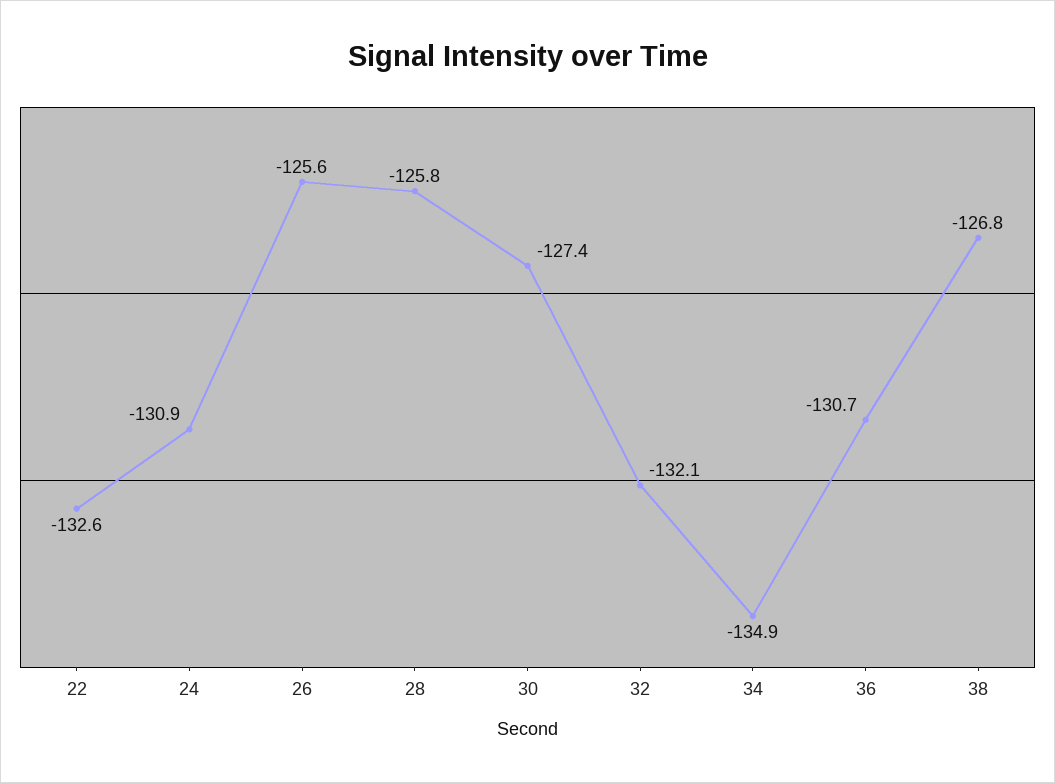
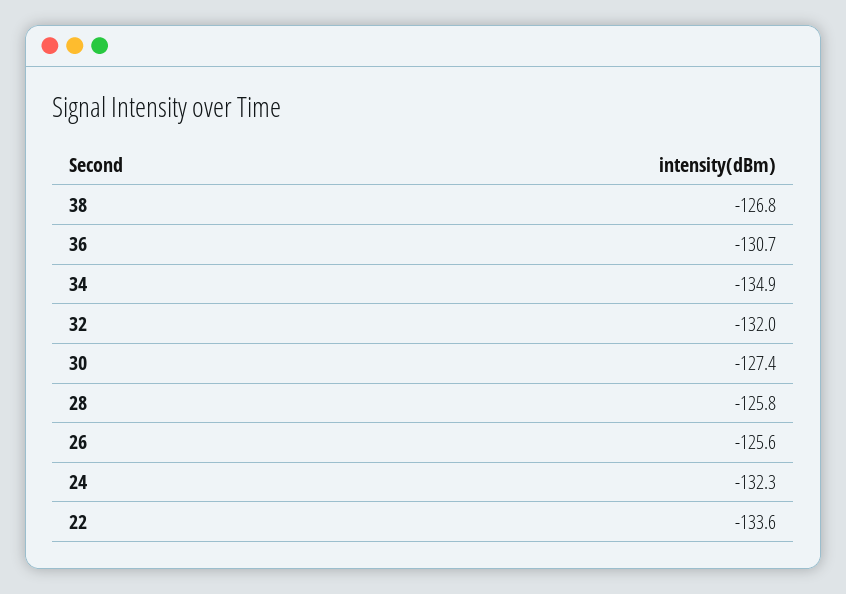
  {
-   "22": -132.6,
+   "22": -133.6,
-   "24": -130.9,
+   "24": -132.3,
    "26": -125.6,
    "28": -125.8,
    "30": -127.4,
-   "32": -132.1,
+   "32": -132,
    "34": -134.9,
    "36": -130.7,
    "38": -126.8
  }

